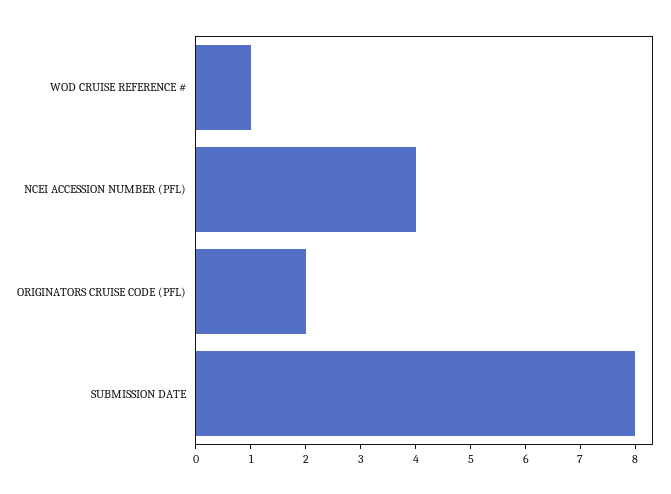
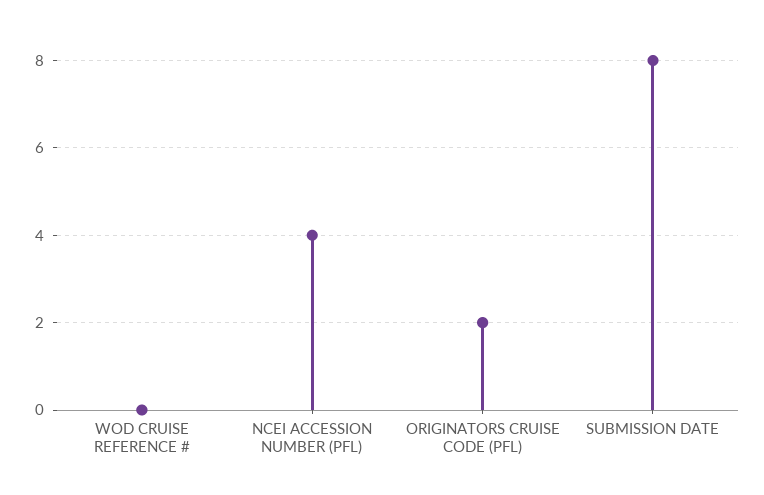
  {
-   "WOD CRUISE REFERENCE #": 1,
+   "WOD CRUISE REFERENCE #": 0,
    "NCEI ACCESSION NUMBER (PFL)": 4,
    "ORIGINATORS CRUISE CODE (PFL)": 2,
    "SUBMISSION DATE": 8
  }

